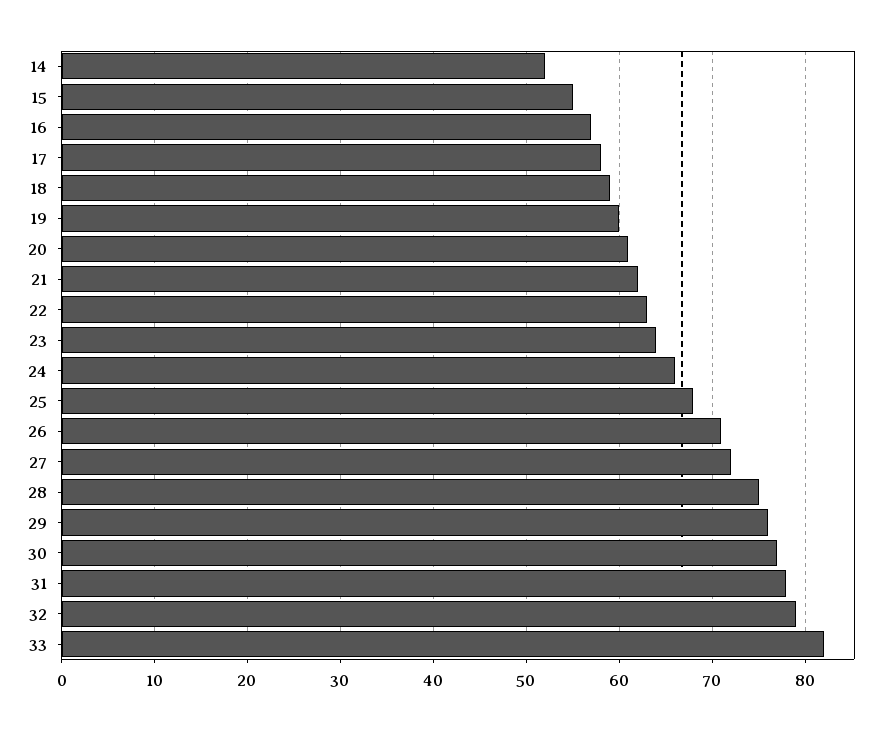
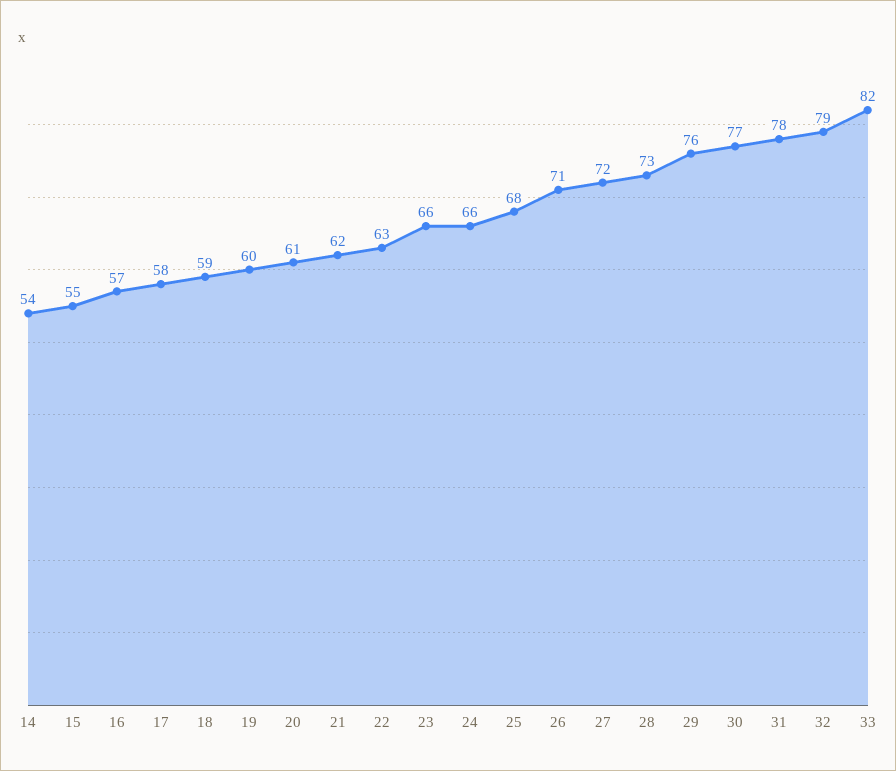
  {
-   "14": 52,
+   "14": 54,
    "15": 55,
    "16": 57,
    "17": 58,
    "18": 59,
    "19": 60,
    "20": 61,
    "21": 62,
    "22": 63,
-   "23": 64,
+   "23": 66,
    "24": 66,
    "25": 68,
    "26": 71,
    "27": 72,
-   "28": 75,
+   "28": 73,
    "29": 76,
    "30": 77,
    "31": 78,
    "32": 79,
    "33": 82
  }

